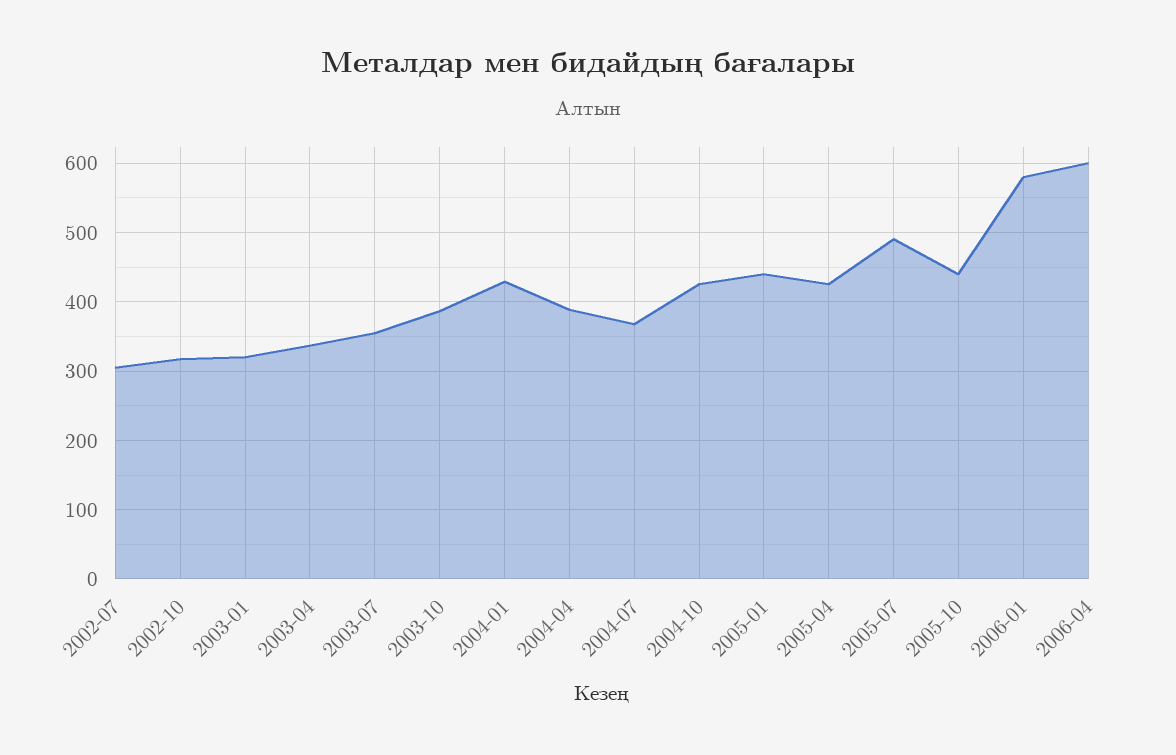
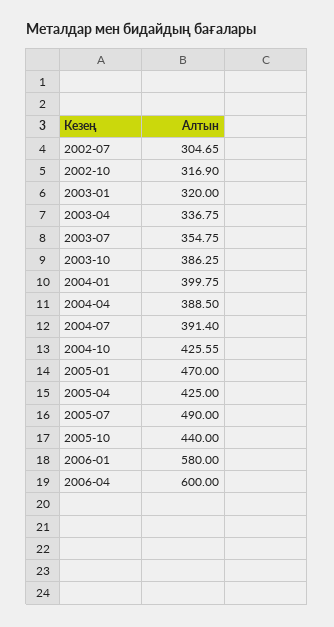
  {
    "2002-07": 304.65,
    "2002-10": 316.9,
    "2003-01": 320,
    "2003-04": 336.75,
    "2003-07": 354.75,
    "2003-10": 386.25,
-   "2004-01": 430,
+   "2004-01": 399.75,
    "2004-04": 388.5,
-   "2004-07": 370,
+   "2004-07": 391.4,
    "2004-10": 425.55,
-   "2005-01": 440,
+   "2005-01": 470,
    "2005-04": 425,
    "2005-07": 490,
    "2005-10": 440,
    "2006-01": 580,
    "2006-04": 600
  }

